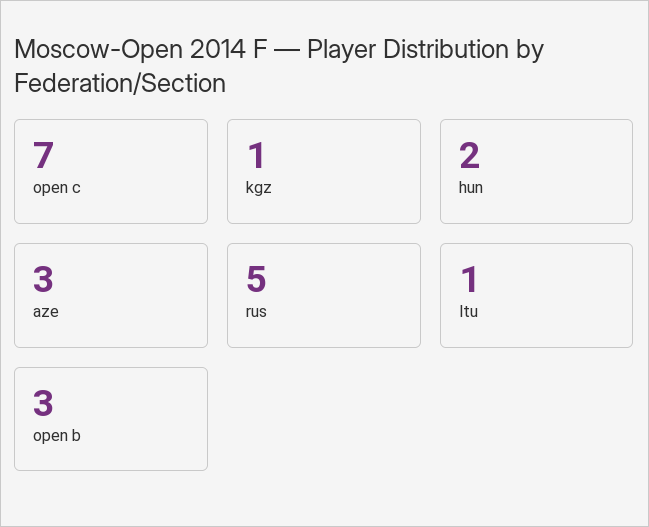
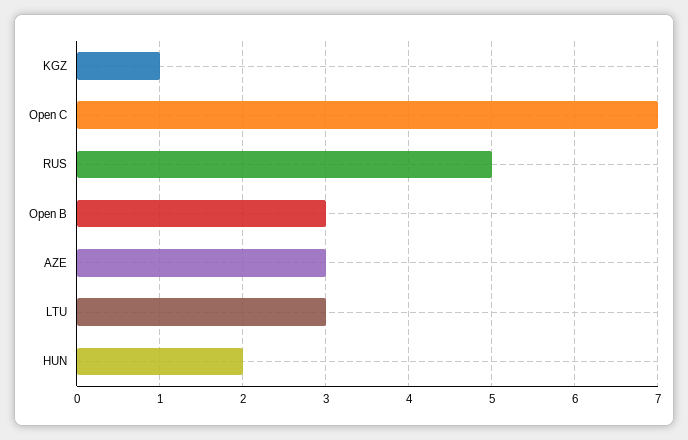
  {
    "open c": 7,
    "kgz": 1,
    "hun": 2,
    "aze": 3,
    "rus": 5,
-   "ltu": 1,
+   "ltu": 3,
    "open b": 3
  }

